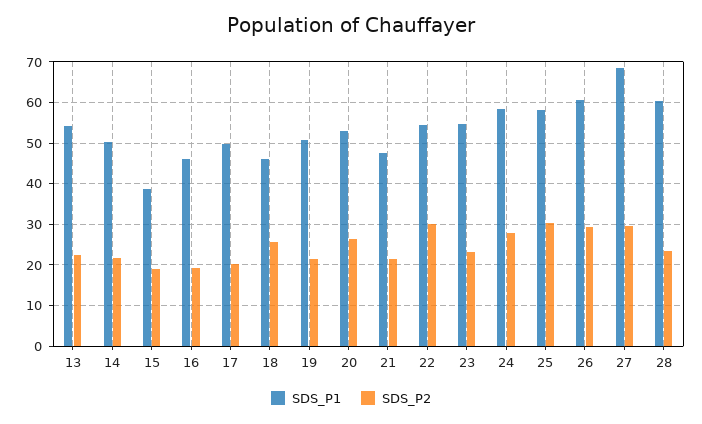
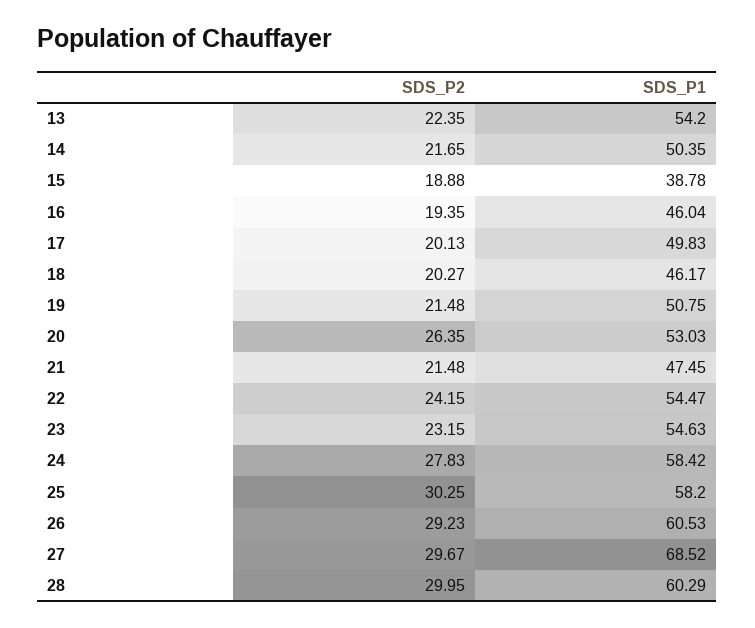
  {
    "SDS_P1": {
      "13": 54.2,
      "14": 50.35,
      "15": 38.78,
      "16": 46.04,
      "17": 49.83,
      "18": 46.17,
      "19": 50.75,
      "20": 53.03,
      "21": 47.45,
      "22": 54.47,
      "23": 54.63,
      "24": 58.42,
      "25": 58.2,
      "26": 60.53,
      "27": 68.52,
      "28": 60.29
    },
    "SDS_P2": {
      "13": 22.35,
      "14": 21.65,
      "15": 18.88,
      "16": 19.35,
      "17": 20.13,
-     "18": 26,
+     "18": 20.27,
      "19": 21.48,
      "20": 26.35,
      "21": 21.48,
-     "22": 30,
+     "22": 24.15,
      "23": 23.15,
      "24": 27.83,
      "25": 30.25,
      "26": 29.23,
      "27": 29.67,
-     "28": 24
+     "28": 29.95
    }
  }

